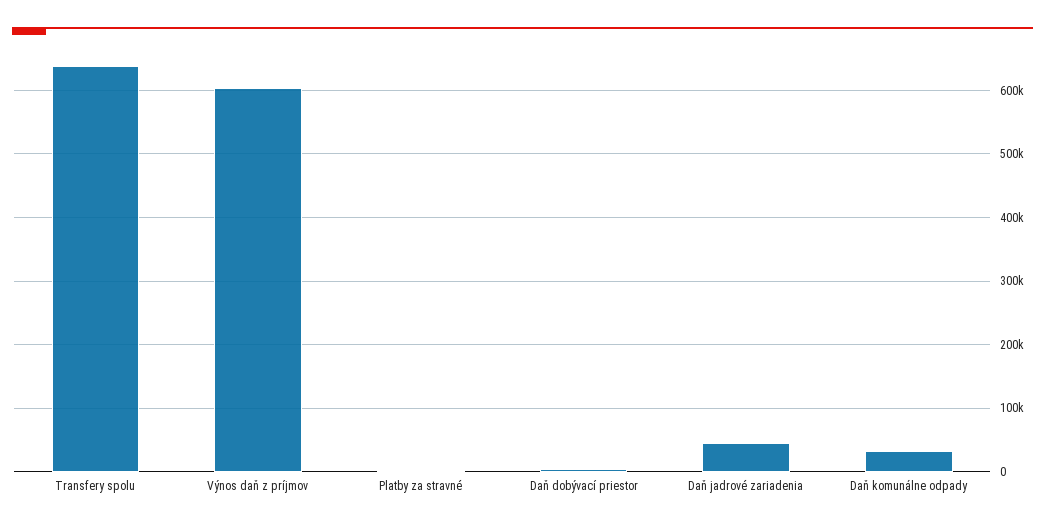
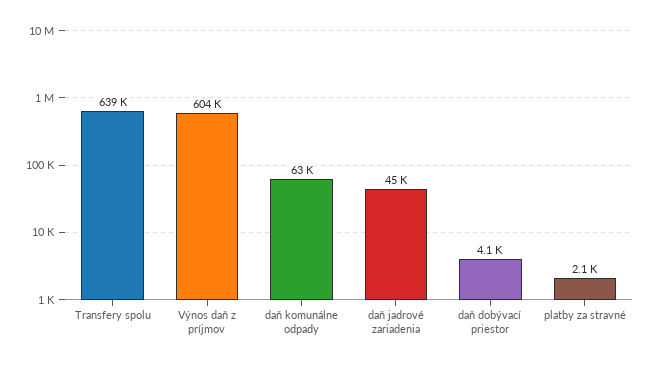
  {
    "Transfery spolu": 639000,
    "Výnos daň z príjmov": 604000,
    "Platby za stravné": 2100,
    "Daň dobývací priestor": 4100,
    "Daň jadrové zariadenia": 45000,
-   "Daň komunálne odpady": 30000
+   "Daň komunálne odpady": 63000
  }

